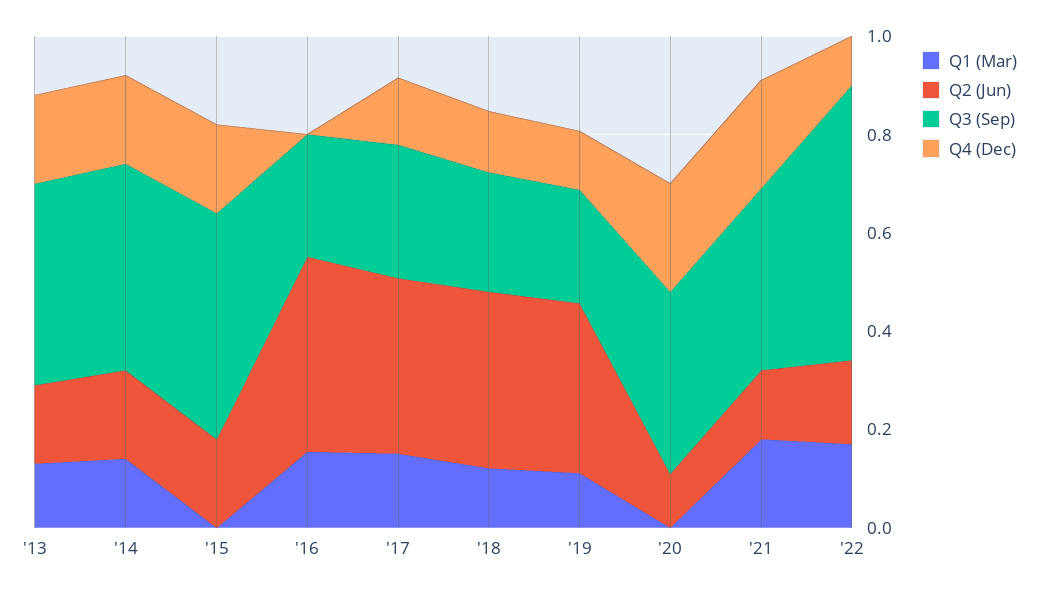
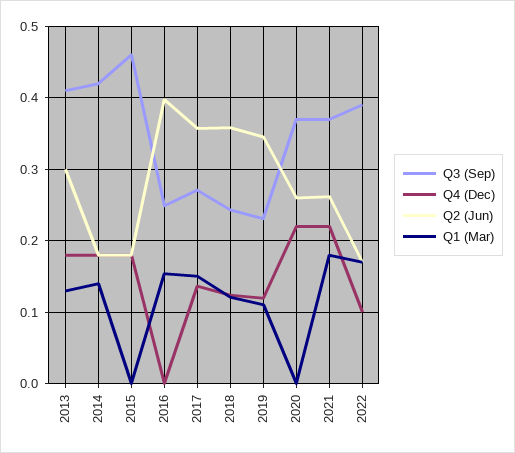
  {
    "Q1 (Mar)": {
      "'13": 0.13,
      "'14": 0.14,
      "'15": 0,
      "'16": 0.15,
      "'17": 0.15,
      "'18": 0.12,
      "'19": 0.11,
      "'20": 0,
      "'21": 0.18,
      "'22": 0.17
    },
    "Q2 (Jun)": {
-     "'13": 0.15,
+     "'13": 0.3,
      "'14": 0.18,
      "'15": 0.18,
      "'16": 0.4,
      "'17": 0.36,
      "'18": 0.36,
      "'19": 0.35,
-     "'20": 0.1,
+     "'20": 0.26,
-     "'21": 0.15,
+     "'21": 0.26,
      "'22": 0.17
    },
    "Q3 (Sep)": {
      "'13": 0.41,
      "'14": 0.42,
      "'15": 0.46,
      "'16": 0.25,
      "'17": 0.27,
      "'18": 0.24,
      "'19": 0.23,
      "'20": 0.37,
      "'21": 0.37,
-     "'22": 0.55
+     "'22": 0.39
    },
    "Q4 (Dec)": {
      "'13": 0.18,
      "'14": 0.18,
      "'15": 0.18,
      "'16": 0,
      "'17": 0.14,
      "'18": 0.12,
      "'19": 0.12,
      "'20": 0.22,
      "'21": 0.22,
      "'22": 0.1
    }
  }

